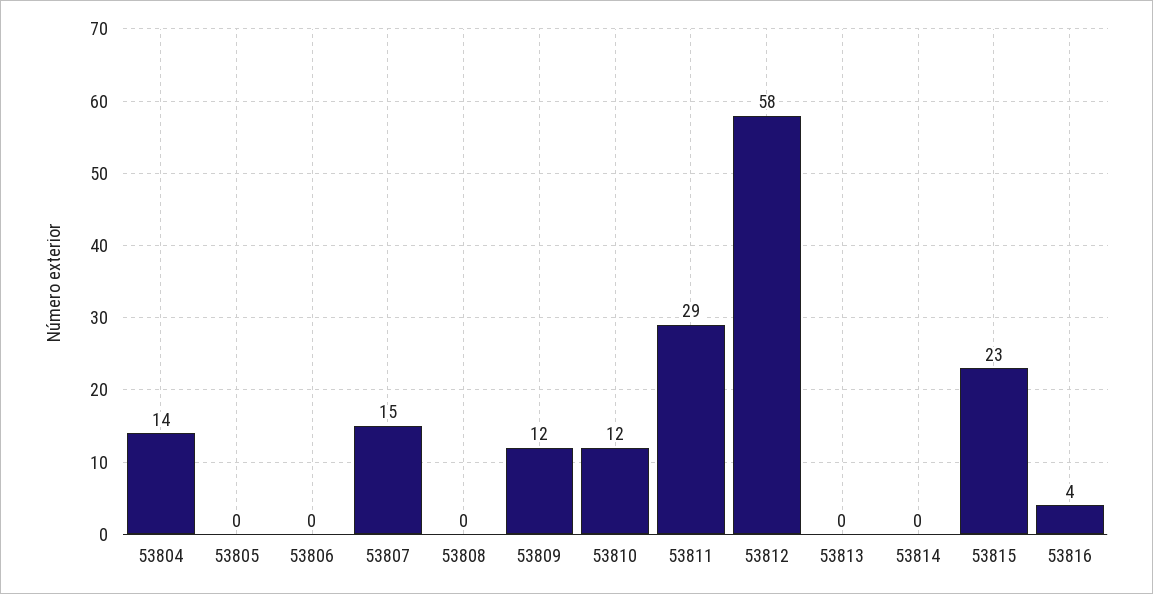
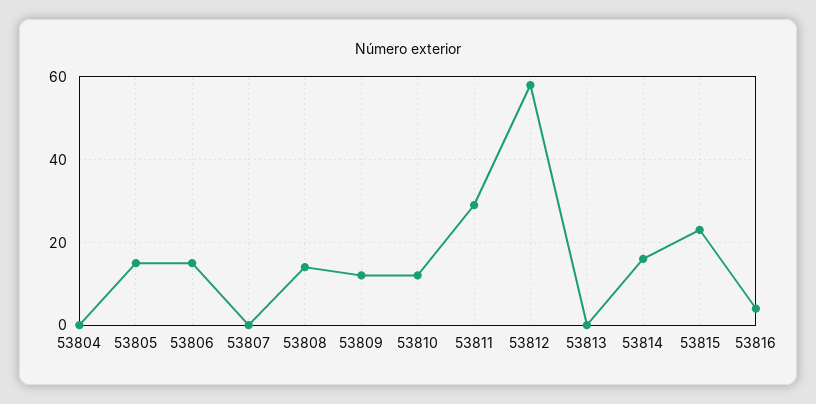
  {
-   "53804": 14,
+   "53804": 0,
-   "53805": 0,
+   "53805": 15,
-   "53806": 0,
+   "53806": 15,
-   "53807": 15,
+   "53807": 0,
-   "53808": 0,
+   "53808": 15,
    "53809": 12,
    "53810": 12,
    "53811": 29,
    "53812": 58,
    "53813": 0,
-   "53814": 0,
+   "53814": 15,
    "53815": 23,
    "53816": 4
  }

